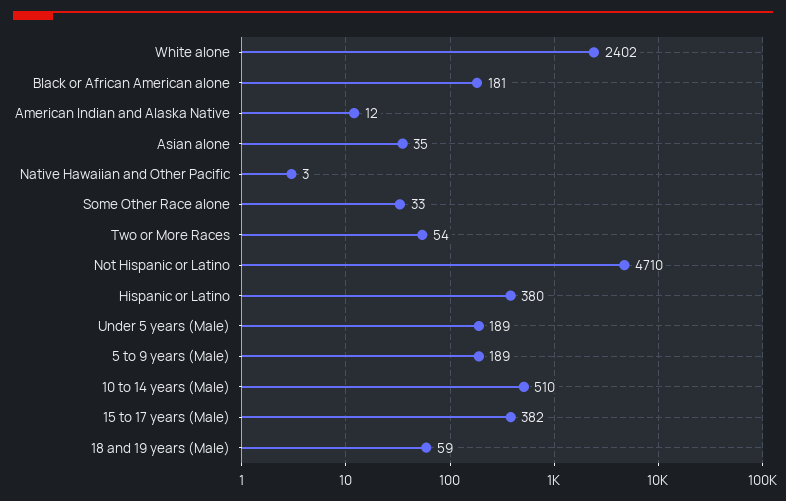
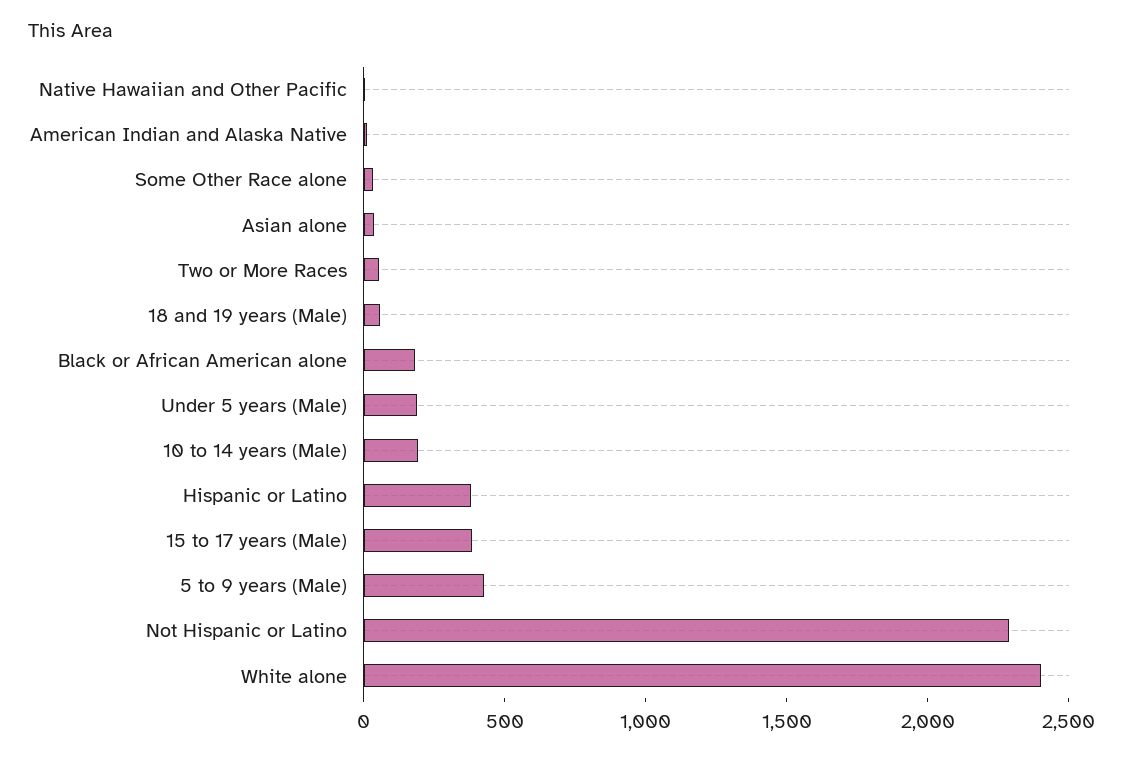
  {
    "White alone": 2402,
    "Black or African American alone": 181,
    "American Indian and Alaska Native": 12,
    "Asian alone": 35,
    "Native Hawaiian and Other Pacific": 3,
    "Some Other Race alone": 33,
    "Two or More Races": 54,
-   "Not Hispanic or Latino": 4710,
+   "Not Hispanic or Latino": 2300,
    "Hispanic or Latino": 380,
    "Under 5 years (Male)": 189,
-   "5 to 9 years (Male)": 189,
+   "5 to 9 years (Male)": 400,
-   "10 to 14 years (Male)": 510,
+   "10 to 14 years (Male)": 200,
    "15 to 17 years (Male)": 382,
    "18 and 19 years (Male)": 59
  }

